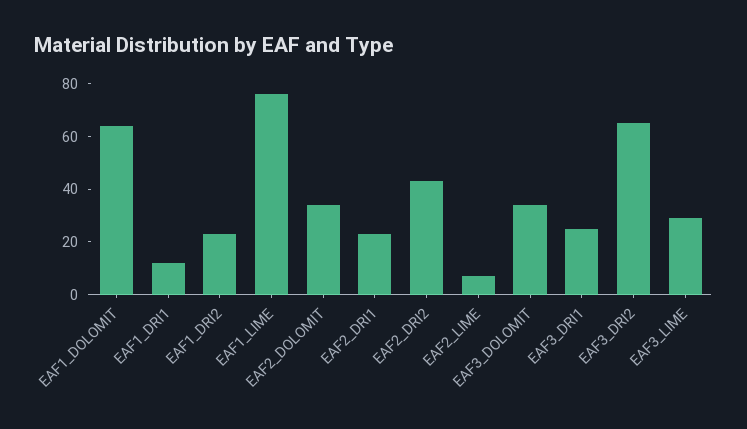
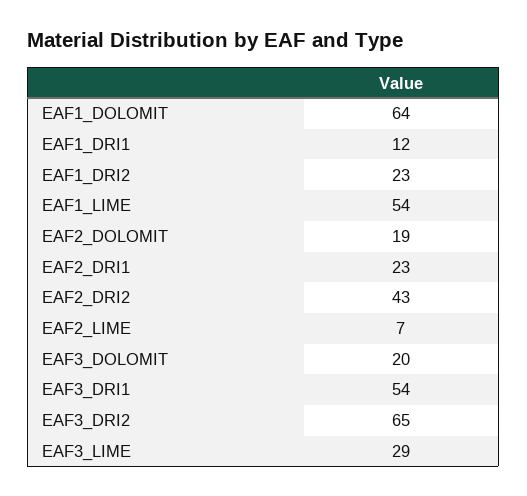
  {
    "EAF1_DOLOMIT": 64,
    "EAF1_DRI1": 12,
    "EAF1_DRI2": 23,
-   "EAF1_LIME": 75,
+   "EAF1_LIME": 54,
-   "EAF2_DOLOMIT": 35,
+   "EAF2_DOLOMIT": 19,
    "EAF2_DRI1": 23,
    "EAF2_DRI2": 43,
    "EAF2_LIME": 7,
-   "EAF3_DOLOMIT": 35,
+   "EAF3_DOLOMIT": 20,
-   "EAF3_DRI1": 25,
+   "EAF3_DRI1": 54,
    "EAF3_DRI2": 65,
    "EAF3_LIME": 29
  }

